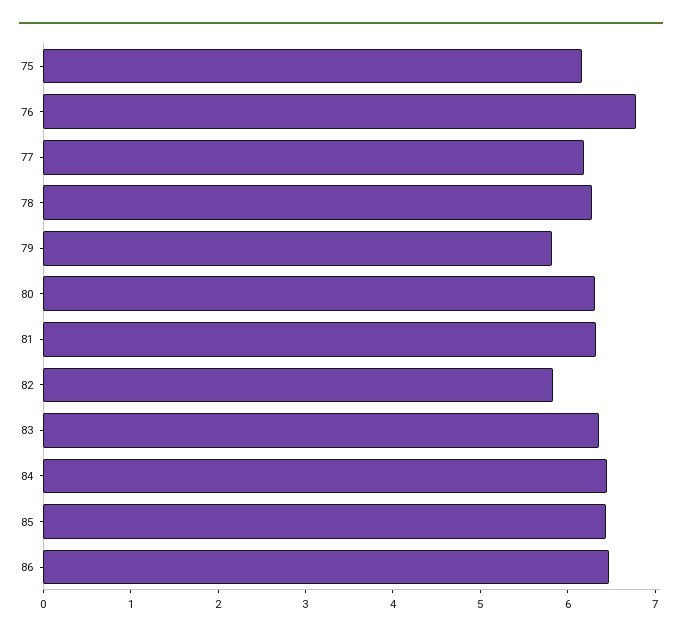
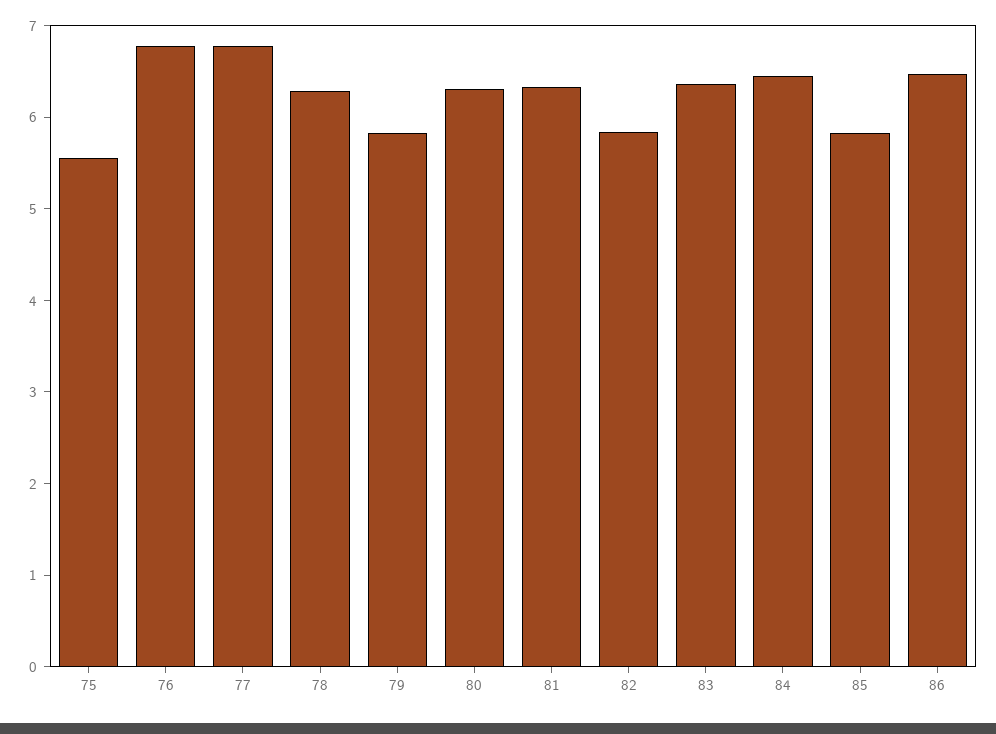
  {
-   "75": 6.2,
+   "75": 5.6,
    "76": 6.8,
-   "77": 6.2,
+   "77": 6.8,
    "78": 6.2,
    "79": 5.8,
    "80": 6.4,
    "81": 6.4,
    "82": 5.8,
    "83": 6.4,
    "84": 6.4,
-   "85": 6.4,
+   "85": 5.8,
    "86": 6.4
  }

